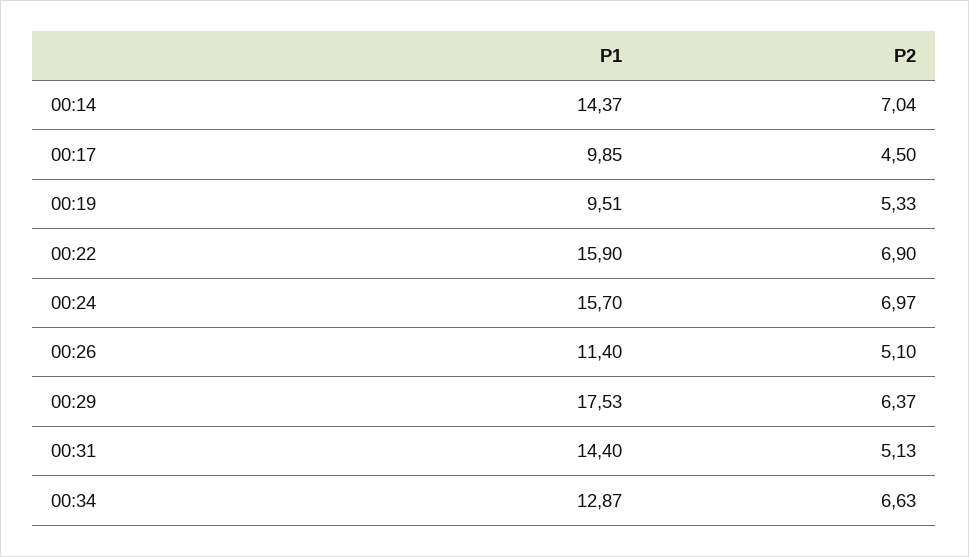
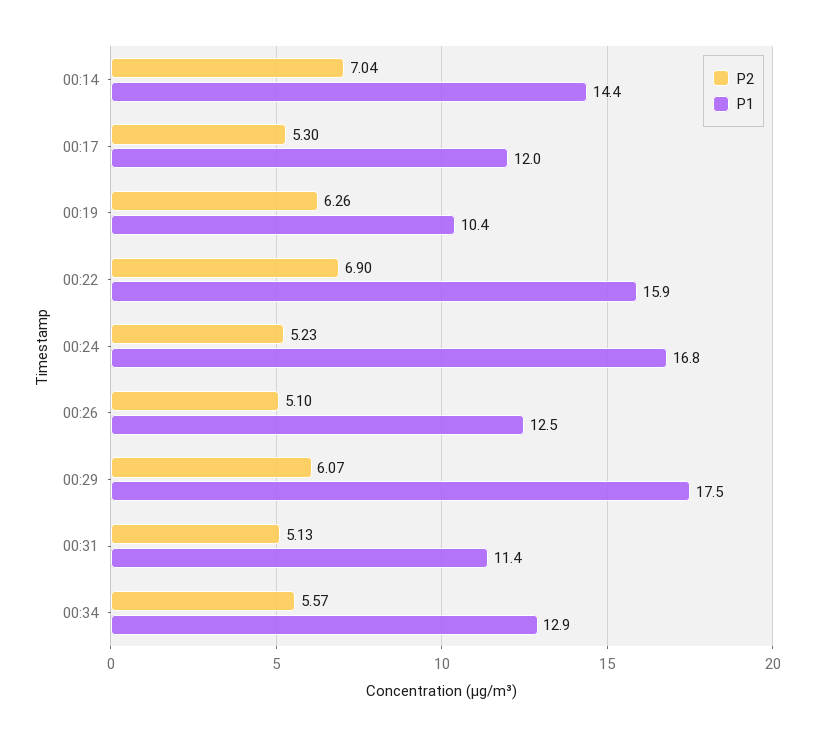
  {
    "P1": {
      "00:14": 14.37,
-     "00:17": 9.85,
+     "00:17": 12,
-     "00:19": 9.51,
+     "00:19": 10.4,
      "00:22": 15.9,
-     "00:24": 15.7,
+     "00:24": 16.8,
-     "00:26": 11.4,
+     "00:26": 12.5,
      "00:29": 17.53,
-     "00:31": 14.4,
+     "00:31": 11.4,
      "00:34": 12.87
    },
    "P2": {
      "00:14": 7.04,
-     "00:17": 4.5,
+     "00:17": 5.3,
-     "00:19": 5.33,
+     "00:19": 6.26,
      "00:22": 6.9,
-     "00:24": 6.97,
+     "00:24": 5.23,
      "00:26": 5.1,
-     "00:29": 6.37,
+     "00:29": 6.07,
      "00:31": 5.13,
-     "00:34": 6.63
+     "00:34": 5.57
    }
  }

